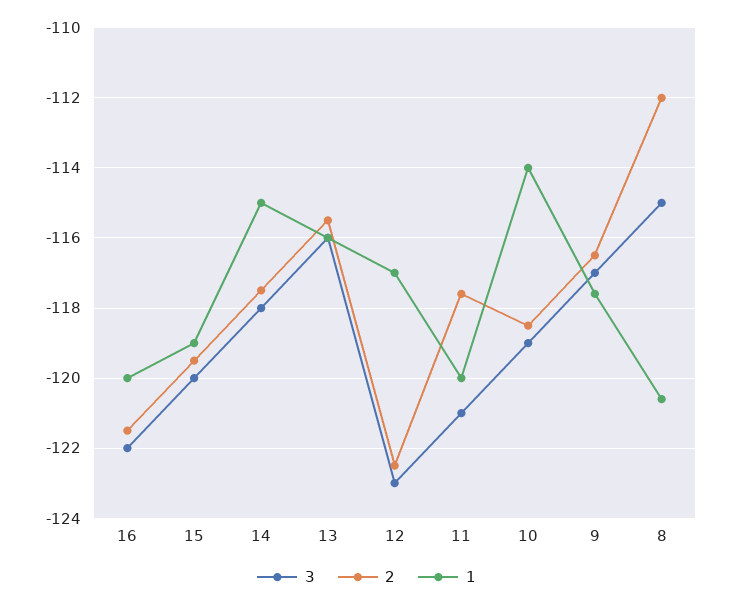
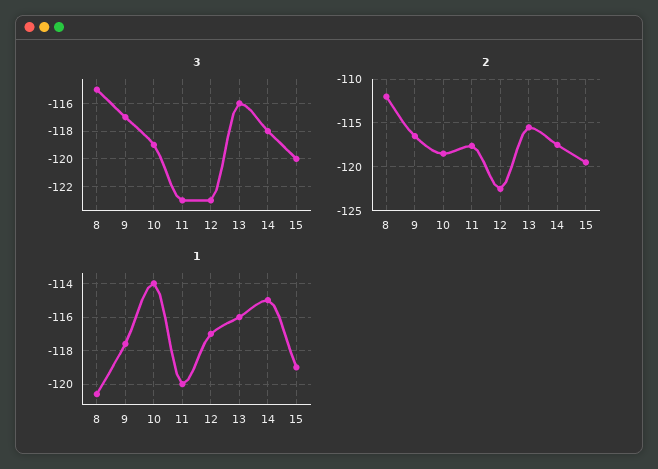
  {
    "3": {
-     "16": -122,
      "15": -120,
      "14": -118,
      "13": -116,
      "12": -123,
-     "11": -121,
+     "11": -123,
      "10": -119,
      "9": -117,
      "8": -115
    },
    "2": {
-     "16": -121.5,
      "15": -119.5,
      "14": -117.5,
      "13": -115.5,
      "12": -122.5,
      "11": -117.5,
      "10": -118.5,
      "9": -116.5,
      "8": -112
    },
    "1": {
-     "16": -120,
      "15": -119,
      "14": -115,
      "13": -116,
      "12": -117,
      "11": -120,
      "10": -114,
      "9": -117.5,
      "8": -120.5
    }
  }

